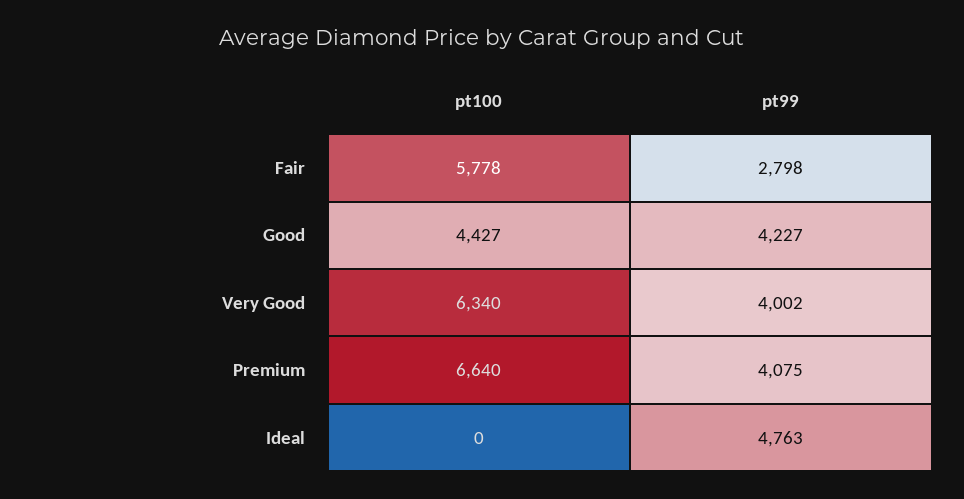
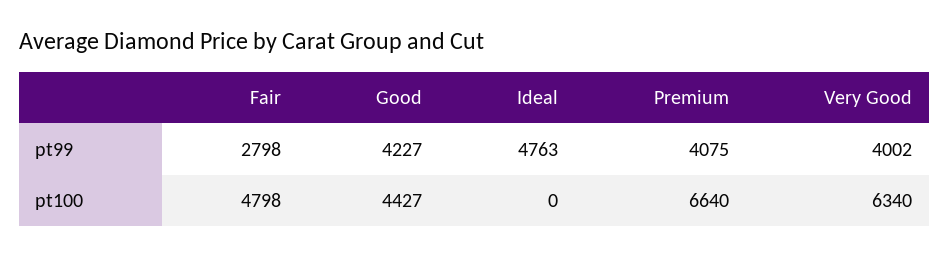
  {
    "pt100": {
-     "Fair": 5778,
+     "Fair": 4798,
      "Good": 4427,
      "Very Good": 6340,
      "Premium": 6640,
      "Ideal": 0
    },
    "pt99": {
      "Fair": 2798,
      "Good": 4227,
      "Very Good": 4002,
      "Premium": 4075,
      "Ideal": 4763
    }
  }

